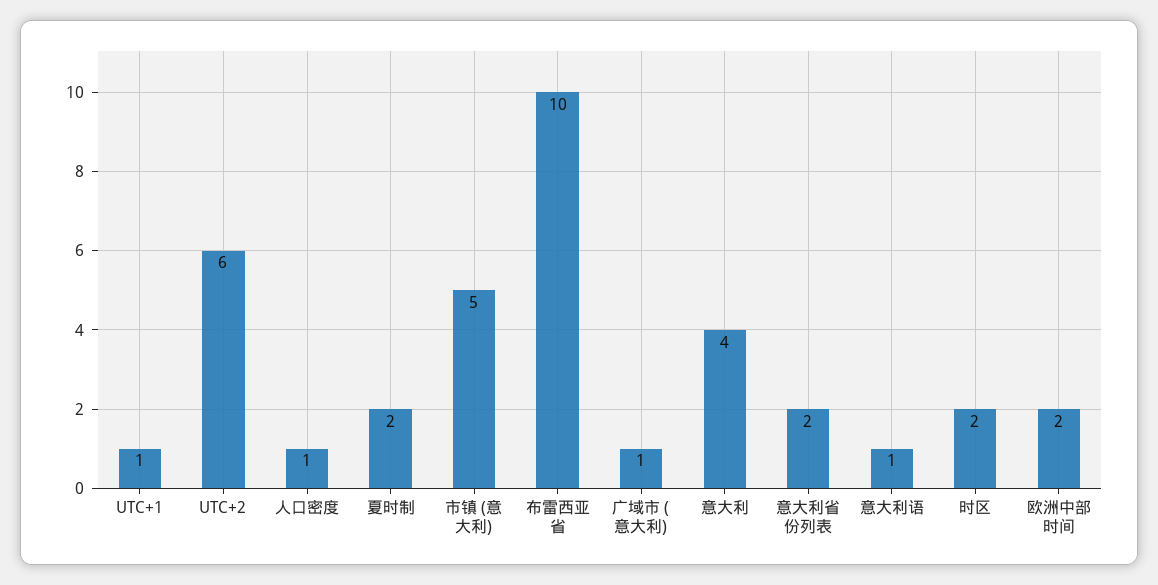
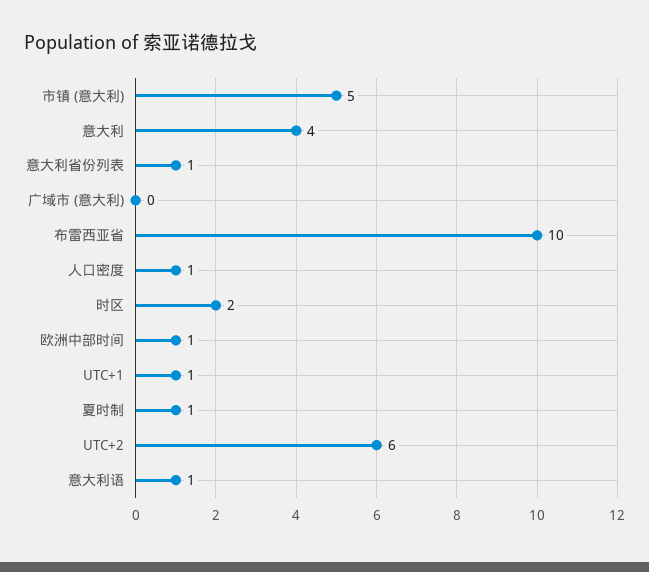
  {
    "UTC+1": 1,
    "UTC+2": 6,
    "人口密度": 1,
-   "夏时制": 2,
+   "夏时制": 1,
    "市镇 (意大利)": 5,
    "布雷西亚省": 10,
-   "广域市 (意大利)": 1,
+   "广域市 (意大利)": 0,
    "意大利": 4,
-   "意大利省份列表": 2,
+   "意大利省份列表": 1,
    "意大利语": 1,
    "时区": 2,
-   "欧洲中部时间": 2
+   "欧洲中部时间": 1
  }

